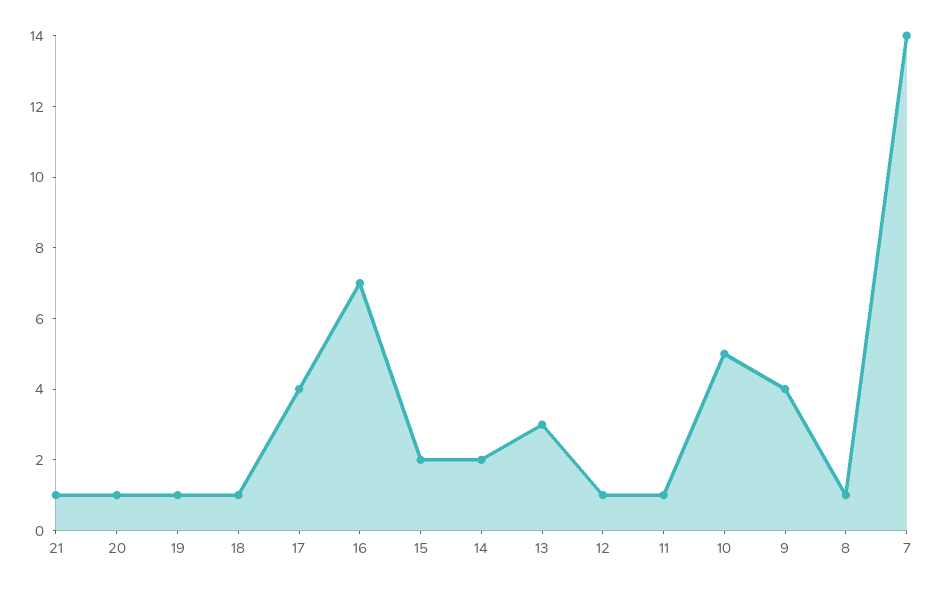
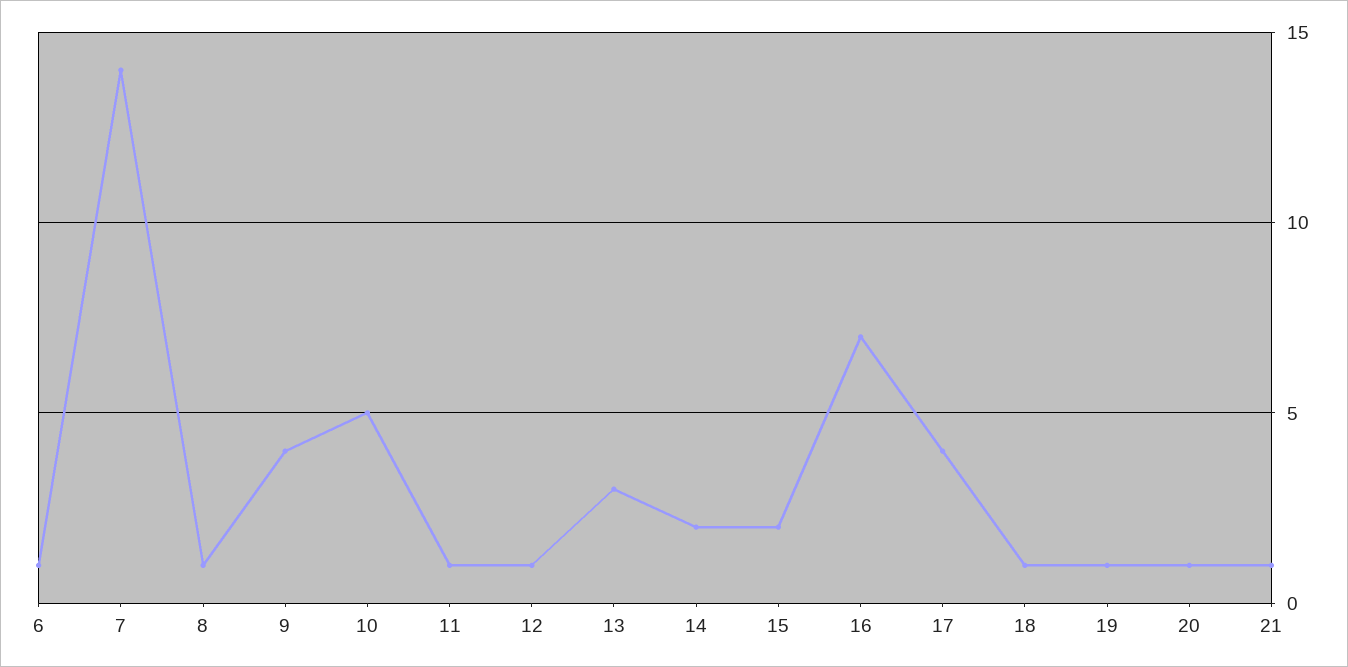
  {
    "21": 1,
    "20": 1,
    "19": 1,
    "18": 1,
    "17": 4,
    "16": 7,
    "15": 2,
    "14": 2,
    "13": 3,
    "12": 1,
    "11": 1,
    "10": 5,
    "9": 4,
    "8": 1,
-   "7": 14
+   "7": 14,
+   "6": 1
  }

